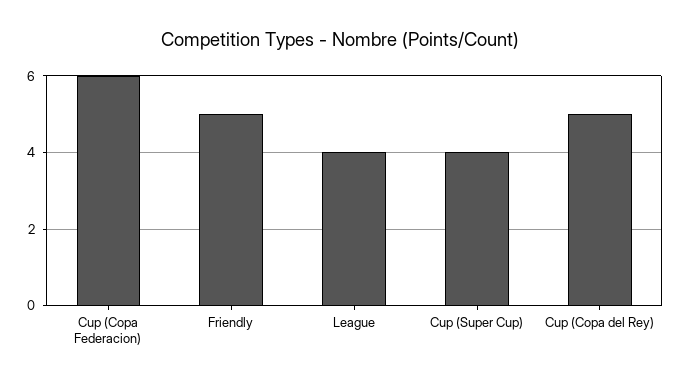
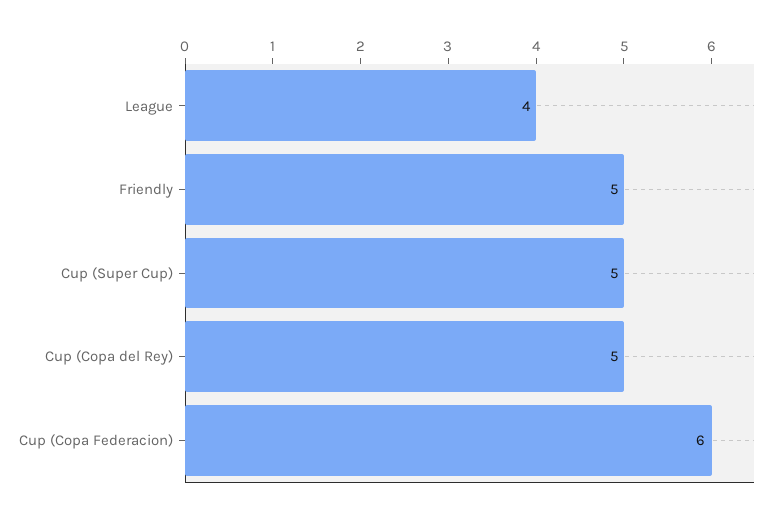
  {
    "Cup (Copa Federacion)": 6,
    "Friendly": 5,
    "League": 4,
-   "Cup (Super Cup)": 4,
+   "Cup (Super Cup)": 5,
    "Cup (Copa del Rey)": 5
  }

